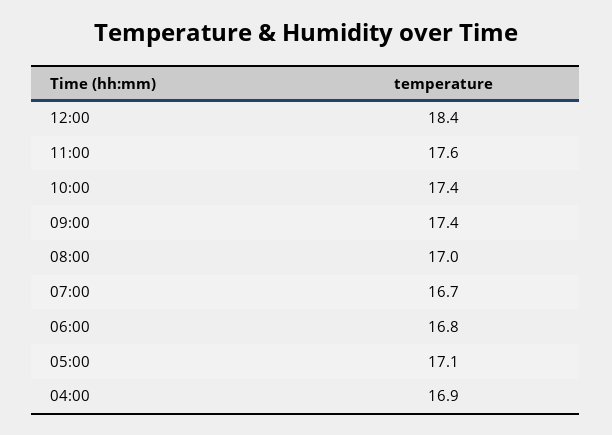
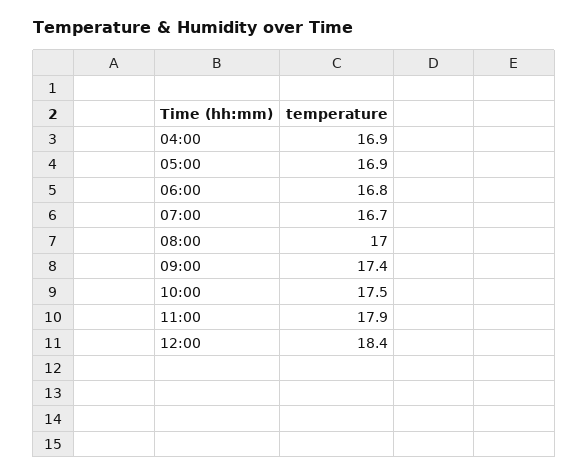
  {
    "12:00": 18.4,
-   "11:00": 17.6,
+   "11:00": 17.9,
-   "10:00": 17.4,
+   "10:00": 17.5,
    "09:00": 17.4,
    "08:00": 17,
    "07:00": 16.7,
    "06:00": 16.8,
-   "05:00": 17.1,
+   "05:00": 16.9,
    "04:00": 16.9
  }

